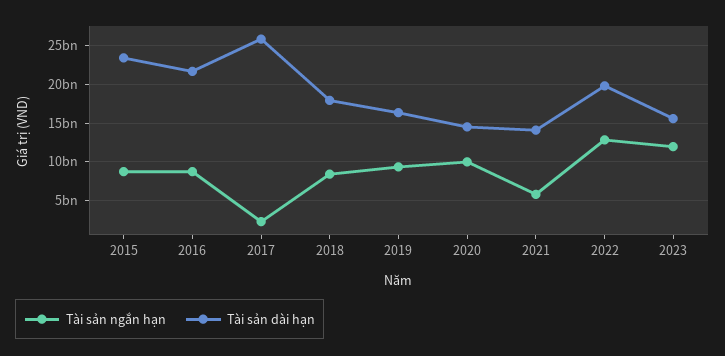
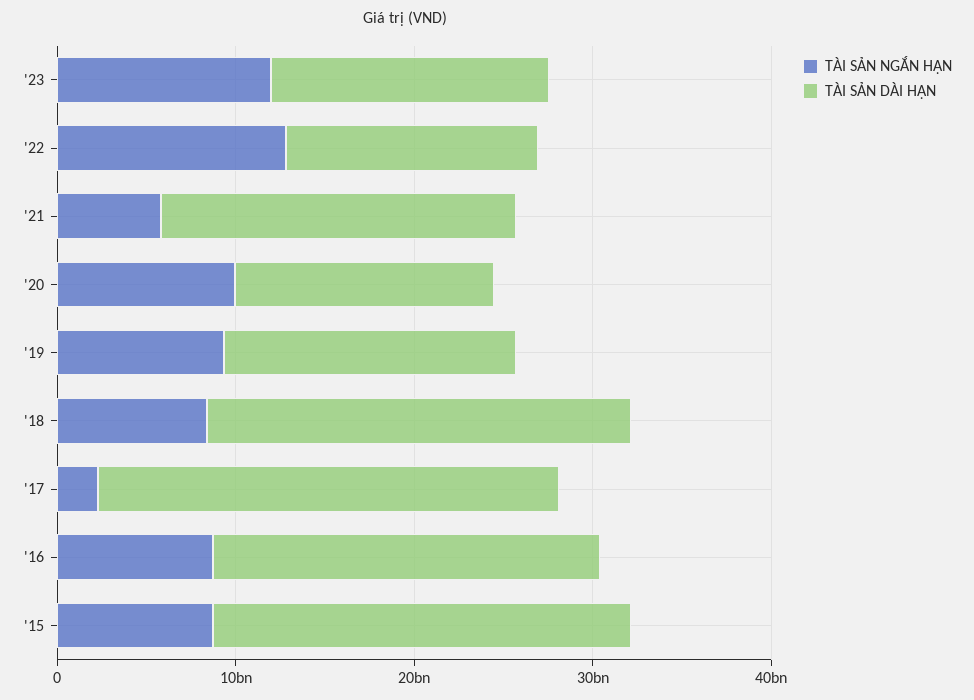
  {
    "Tài sản ngắn hạn": {
      "2015": 9000000000,
      "2016": 9000000000,
      "2017": 2000000000,
      "2018": 8000000000,
      "2019": 9000000000,
      "2020": 10000000000,
      "2021": 6000000000,
      "2022": 13000000000,
      "2023": 12000000000
    },
    "Tài sản dài hạn": {
      "2015": 23000000000,
      "2016": 22000000000,
      "2017": 26000000000,
-     "2018": 18000000000,
+     "2018": 24000000000,
      "2019": 16000000000,
      "2020": 14000000000,
-     "2021": 14000000000,
+     "2021": 20000000000,
-     "2022": 20000000000,
+     "2022": 14000000000,
      "2023": 16000000000
    }
  }

